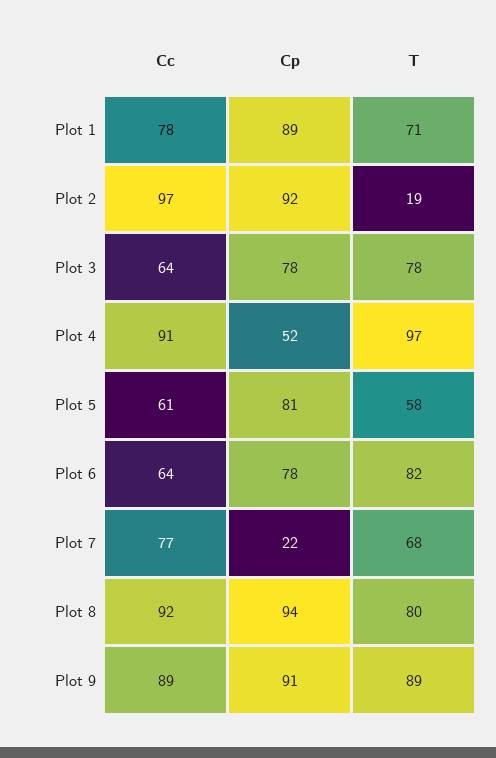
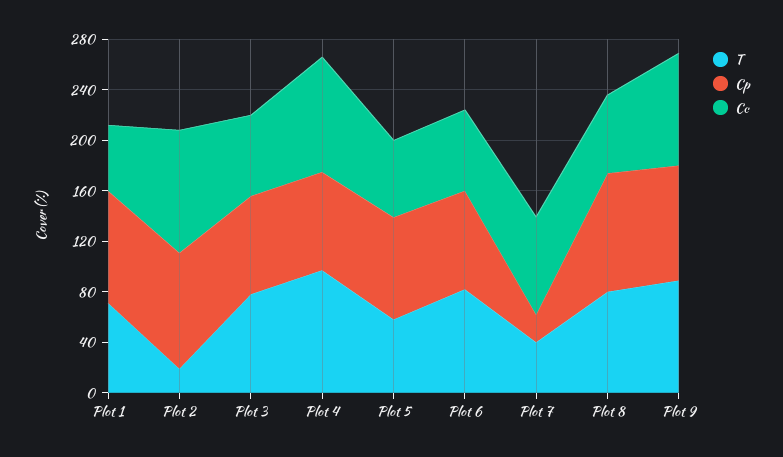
  {
    "Cc": {
-     "Plot 1": 78,
+     "Plot 1": 50,
      "Plot 2": 97,
      "Plot 3": 64,
      "Plot 4": 91,
      "Plot 5": 61,
      "Plot 6": 64,
      "Plot 7": 77,
-     "Plot 8": 92,
+     "Plot 8": 60,
      "Plot 9": 89
    },
    "Cp": {
      "Plot 1": 89,
      "Plot 2": 92,
      "Plot 3": 78,
-     "Plot 4": 52,
+     "Plot 4": 80,
      "Plot 5": 81,
      "Plot 6": 78,
      "Plot 7": 22,
      "Plot 8": 94,
      "Plot 9": 91
    },
    "T": {
      "Plot 1": 71,
      "Plot 2": 19,
      "Plot 3": 78,
      "Plot 4": 97,
      "Plot 5": 58,
      "Plot 6": 82,
-     "Plot 7": 68,
+     "Plot 7": 40,
      "Plot 8": 80,
      "Plot 9": 89
    }
  }

